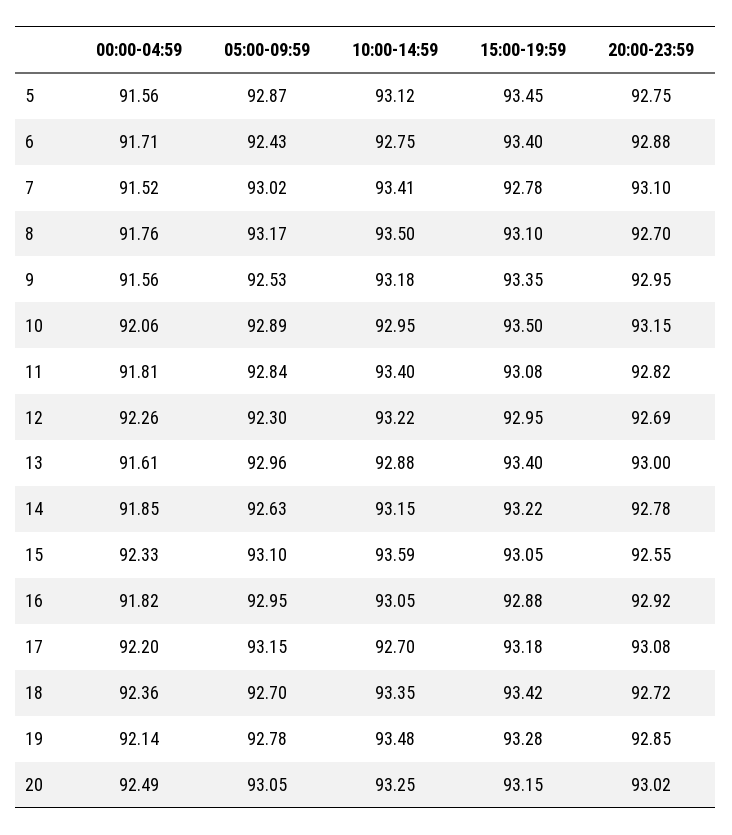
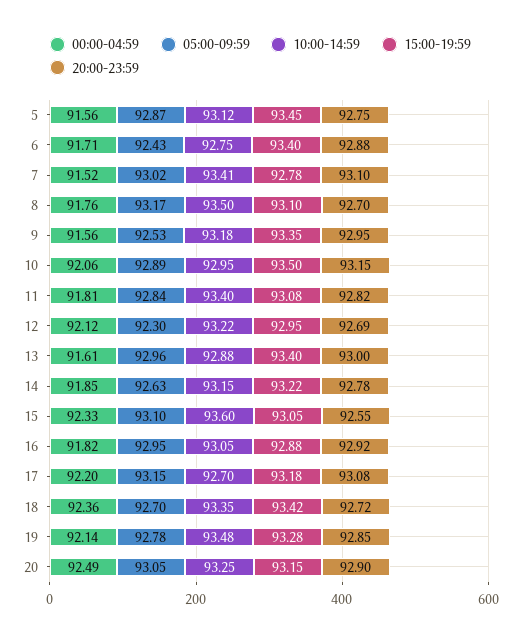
  {
    "00:00-04:59": {
      "5": 91.56,
      "6": 91.71,
      "7": 91.52,
      "8": 91.76,
      "9": 91.56,
      "10": 92.06,
      "11": 91.81,
-     "12": 92.26,
+     "12": 92.12,
      "13": 91.61,
      "14": 91.85,
      "15": 92.33,
      "16": 91.82,
      "17": 92.2,
      "18": 92.36,
      "19": 92.14,
      "20": 92.49
    },
    "05:00-09:59": {
      "5": 92.87,
      "6": 92.43,
      "7": 93.02,
      "8": 93.17,
      "9": 92.53,
      "10": 92.89,
      "11": 92.84,
      "12": 92.3,
      "13": 92.96,
      "14": 92.63,
      "15": 93.1,
      "16": 92.95,
      "17": 93.15,
      "18": 92.7,
      "19": 92.78,
      "20": 93.05
    },
    "10:00-14:59": {
      "5": 93.12,
      "6": 92.75,
      "7": 93.41,
      "8": 93.5,
      "9": 93.18,
      "10": 92.95,
      "11": 93.4,
      "12": 93.22,
      "13": 92.88,
      "14": 93.15,
-     "15": 93.59,
+     "15": 93.6,
      "16": 93.05,
      "17": 92.7,
      "18": 93.35,
      "19": 93.48,
      "20": 93.25
    },
    "15:00-19:59": {
      "5": 93.45,
      "6": 93.4,
      "7": 92.78,
      "8": 93.1,
      "9": 93.35,
      "10": 93.5,
      "11": 93.08,
      "12": 92.95,
      "13": 93.4,
      "14": 93.22,
      "15": 93.05,
      "16": 92.88,
      "17": 93.18,
      "18": 93.42,
      "19": 93.28,
      "20": 93.15
    },
    "20:00-23:59": {
      "5": 92.75,
      "6": 92.88,
      "7": 93.1,
      "8": 92.7,
      "9": 92.95,
      "10": 93.15,
      "11": 92.82,
      "12": 92.69,
      "13": 93,
      "14": 92.78,
      "15": 92.55,
      "16": 92.92,
      "17": 93.08,
      "18": 92.72,
      "19": 92.85,
-     "20": 93.02
+     "20": 92.9
    }
  }

